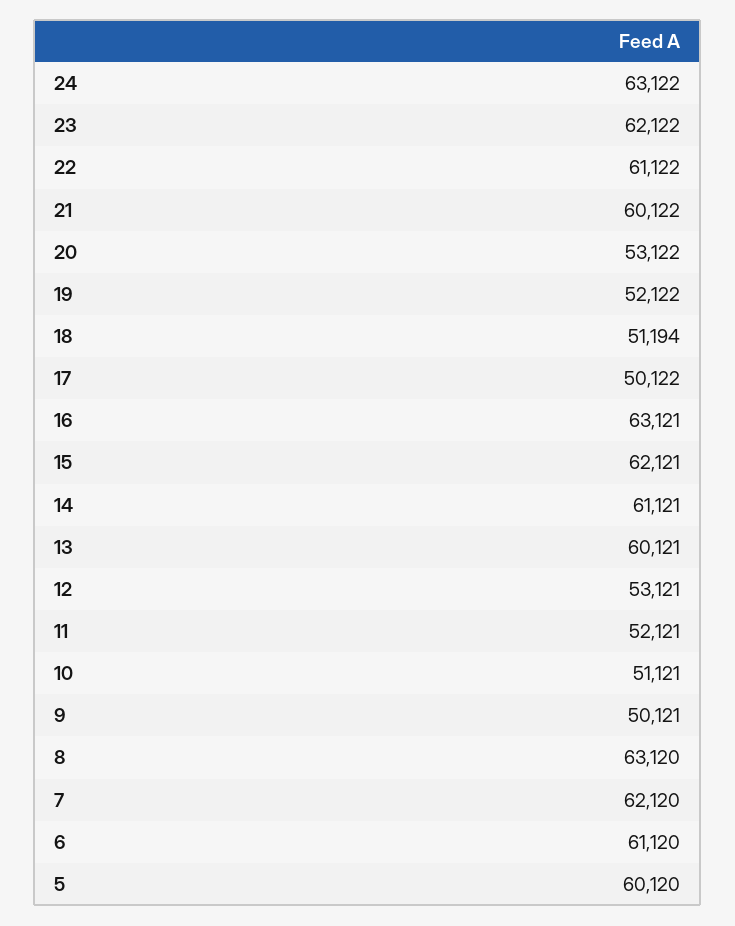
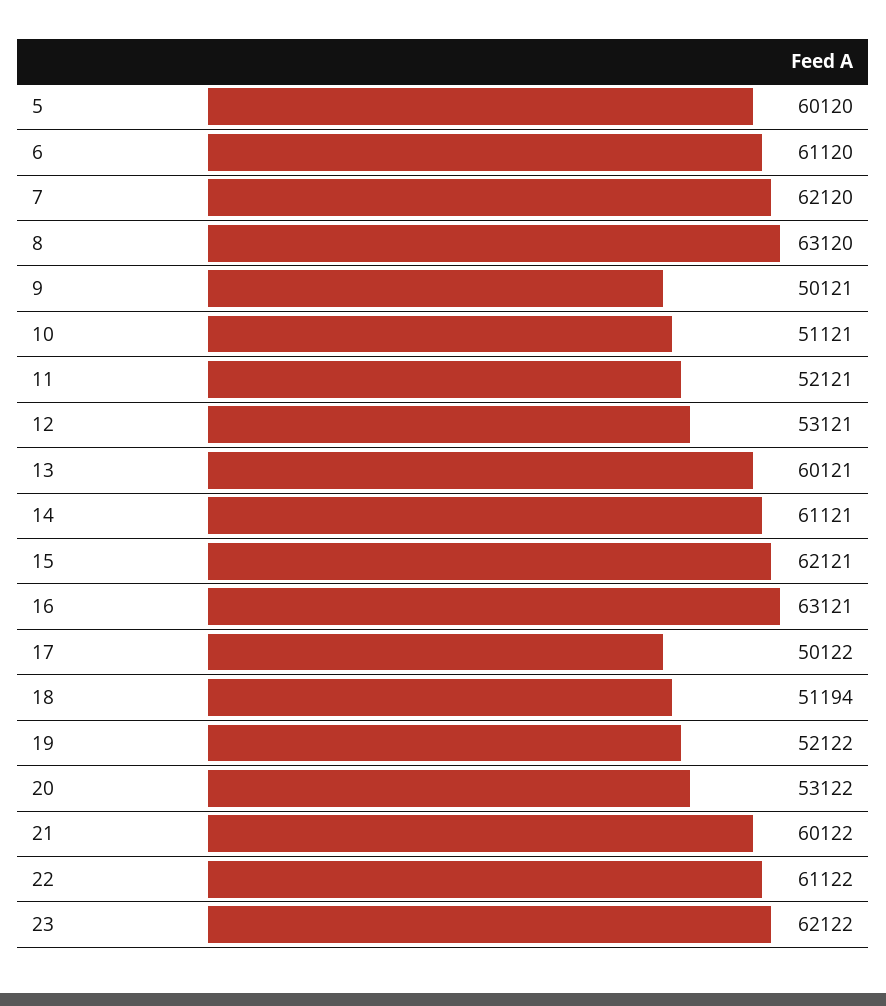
  {
-   "24": 63122,
    "23": 62122,
    "22": 61122,
    "21": 60122,
    "20": 53122,
    "19": 52122,
    "18": 51194,
    "17": 50122,
    "16": 63121,
    "15": 62121,
    "14": 61121,
    "13": 60121,
    "12": 53121,
    "11": 52121,
    "10": 51121,
    "9": 50121,
    "8": 63120,
    "7": 62120,
    "6": 61120,
    "5": 60120
  }

